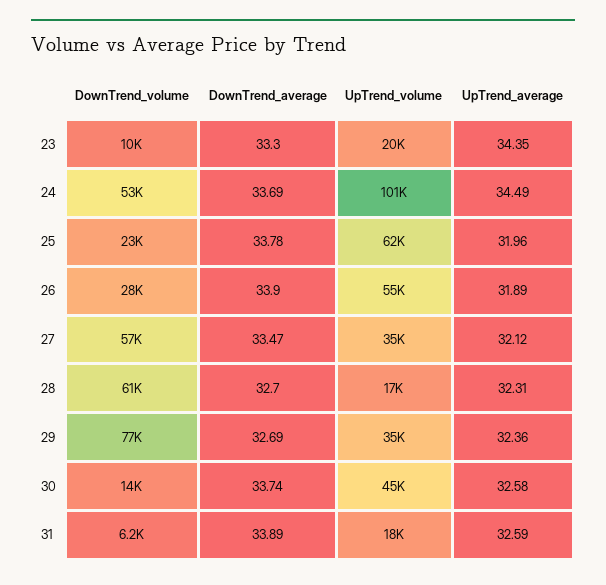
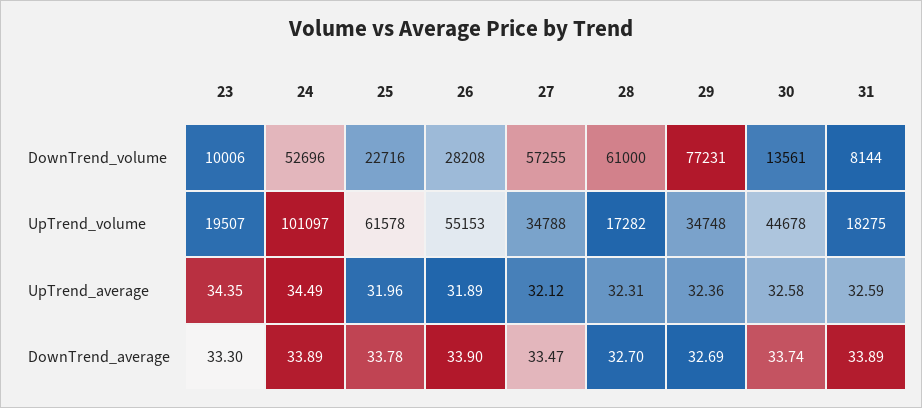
  {
    "DownTrend_volume": {
      "23": 10006,
      "24": 52696,
      "25": 22716,
      "26": 28208,
      "27": 57255,
      "28": 61000,
      "29": 77231,
      "30": 13561,
-     "31": 6200
+     "31": 8144
    },
    "DownTrend_average": {
      "23": 33.3,
-     "24": 33.69,
+     "24": 33.89,
      "25": 33.78,
      "26": 33.9,
      "27": 33.47,
      "28": 32.7,
      "29": 32.69,
      "30": 33.74,
      "31": 33.89
    },
    "UpTrend_volume": {
      "23": 19507,
      "24": 101097,
      "25": 61578,
      "26": 55153,
      "27": 34788,
      "28": 17282,
      "29": 34748,
      "30": 44678,
      "31": 18275
    },
    "UpTrend_average": {
      "23": 34.35,
      "24": 34.49,
      "25": 31.96,
      "26": 31.89,
      "27": 32.12,
      "28": 32.31,
      "29": 32.36,
      "30": 32.58,
      "31": 32.59
    }
  }

